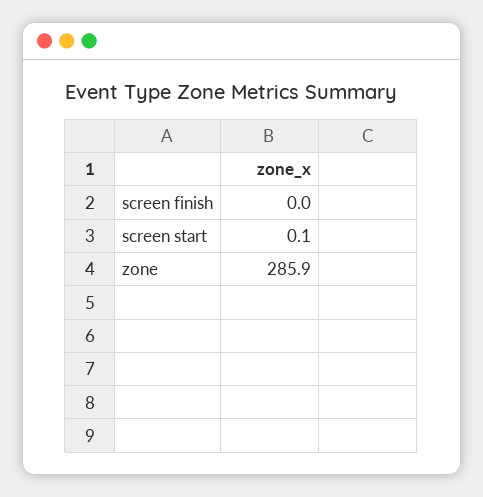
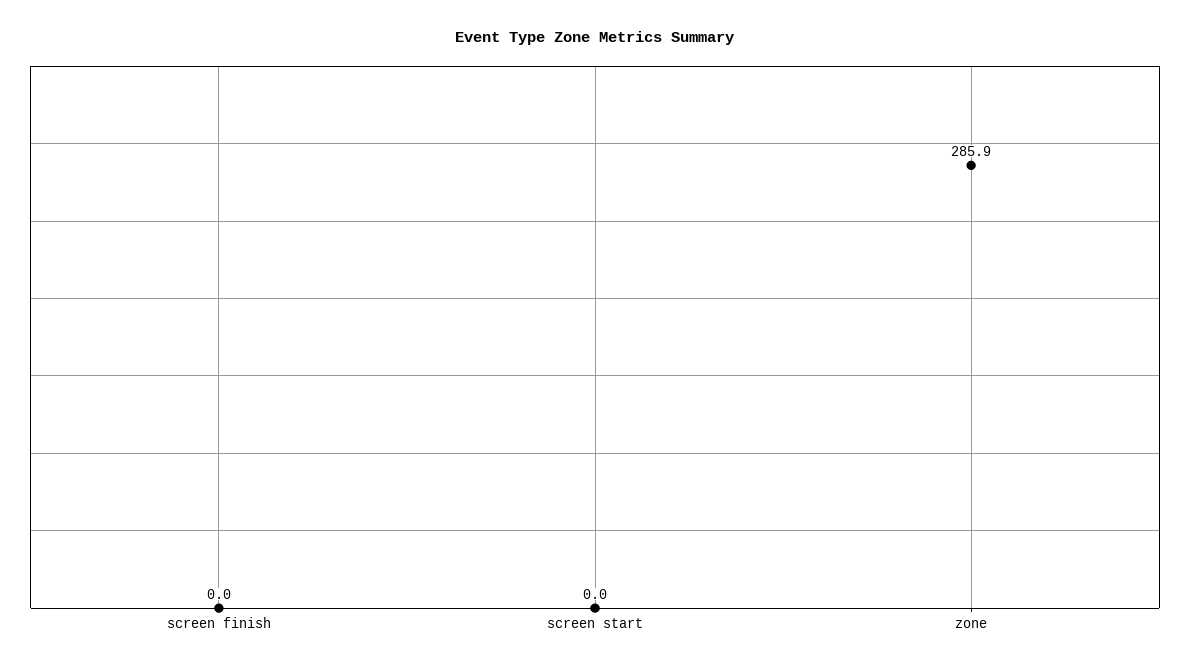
  {
    "screen finish": 0,
-   "screen start": 0.1,
+   "screen start": 0,
    "zone": 285.9
  }

